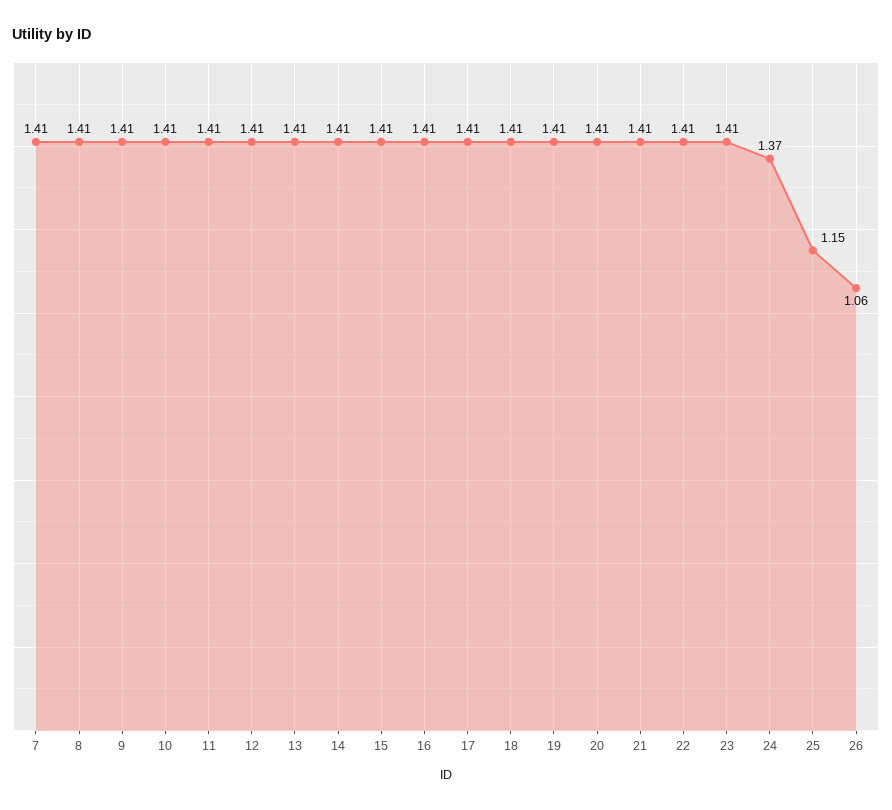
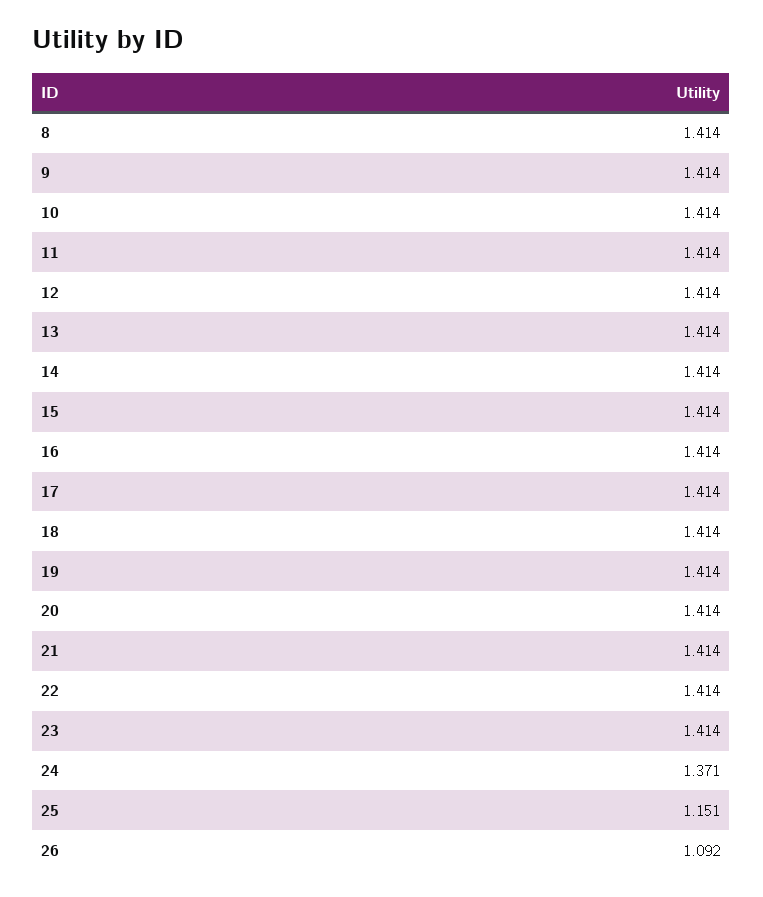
  {
-   "7": 1.41,
    "8": 1.414,
    "9": 1.414,
    "10": 1.414,
    "11": 1.414,
    "12": 1.414,
    "13": 1.414,
    "14": 1.414,
    "15": 1.414,
    "16": 1.414,
    "17": 1.414,
    "18": 1.414,
    "19": 1.414,
    "20": 1.414,
    "21": 1.414,
    "22": 1.414,
    "23": 1.414,
    "24": 1.371,
    "25": 1.151,
-   "26": 1.06
+   "26": 1.092
  }

